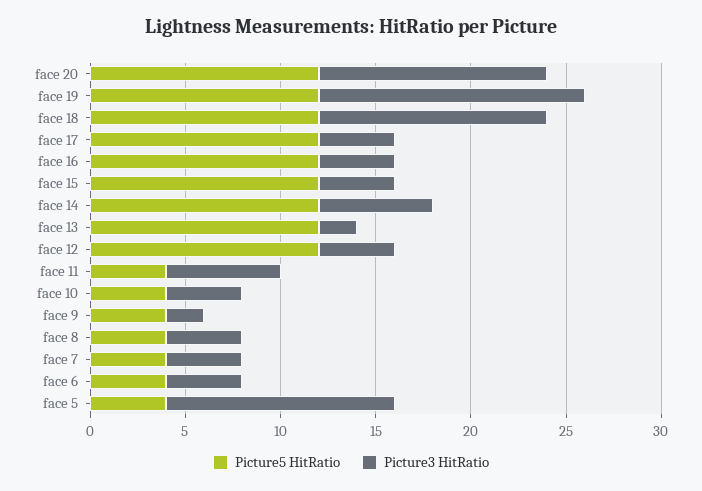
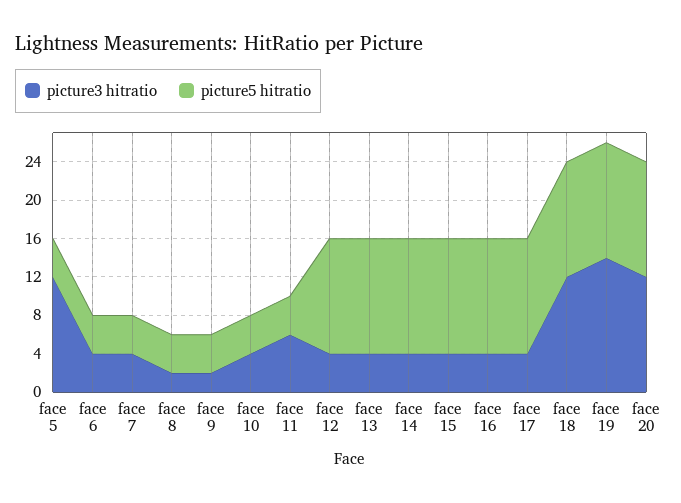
  {
    "Picture5 HitRatio": {
      "face 20": 12,
      "face 19": 12,
      "face 18": 12,
      "face 17": 12,
      "face 16": 12,
      "face 15": 12,
      "face 14": 12,
      "face 13": 12,
      "face 12": 12,
      "face 11": 4,
      "face 10": 4,
      "face 9": 4,
      "face 8": 4,
      "face 7": 4,
      "face 6": 4,
      "face 5": 4
    },
    "Picture3 HitRatio": {
      "face 20": 12,
      "face 19": 14,
      "face 18": 12,
      "face 17": 4,
      "face 16": 4,
      "face 15": 4,
-     "face 14": 6,
+     "face 14": 4,
-     "face 13": 2,
+     "face 13": 4,
      "face 12": 4,
      "face 11": 6,
      "face 10": 4,
      "face 9": 2,
-     "face 8": 4,
+     "face 8": 2,
      "face 7": 4,
      "face 6": 4,
      "face 5": 12
    }
  }

